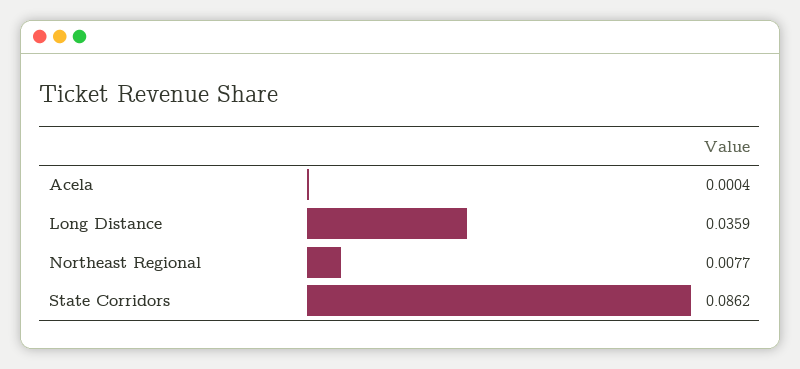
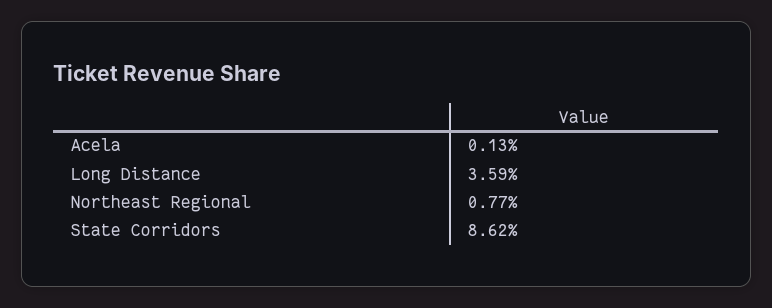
  {
-   "Acela": 0.0004,
+   "Acela": 0.0013,
    "Long Distance": 0.0359,
    "Northeast Regional": 0.0077,
    "State Corridors": 0.0862
  }

